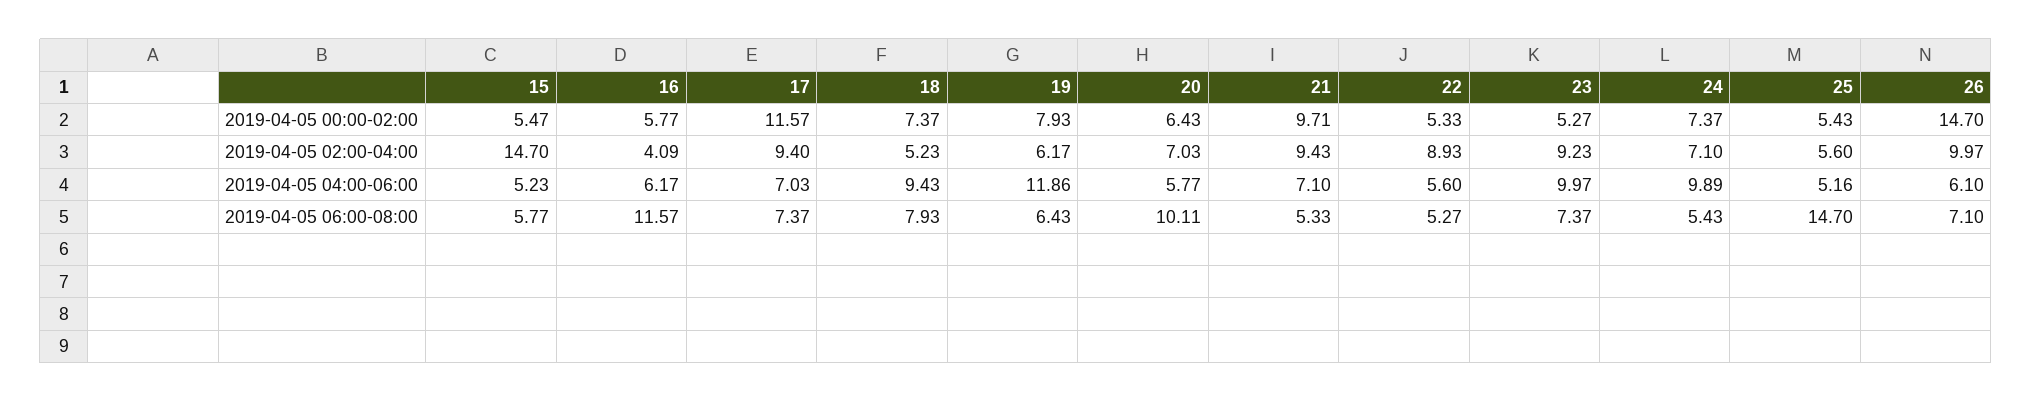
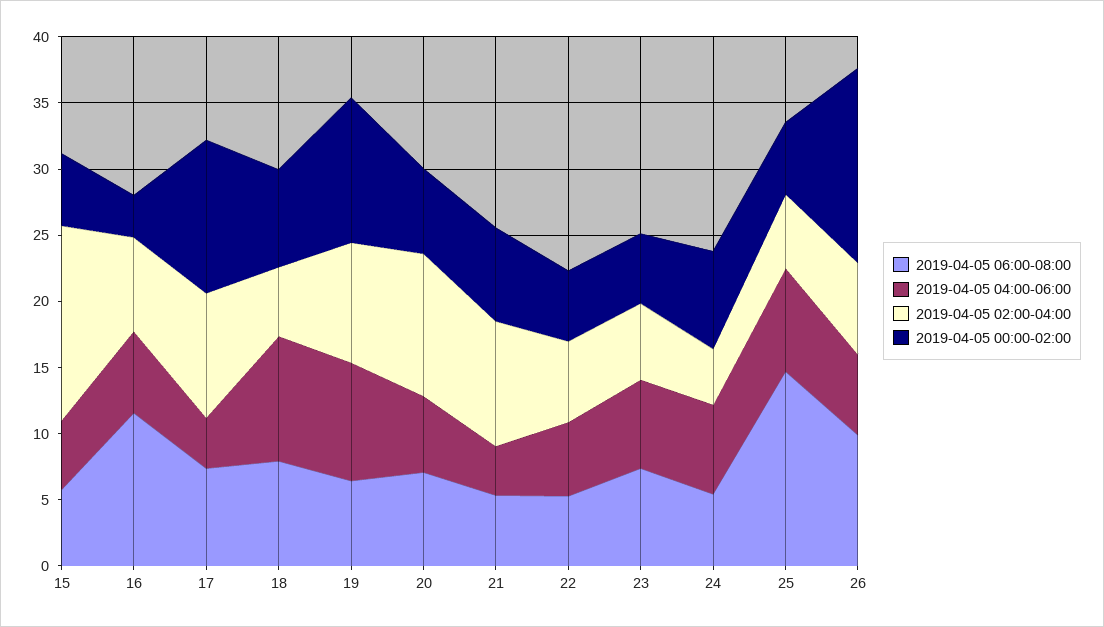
  {
    "2019-04-05 00:00-02:00": {
      "15": 5.47,
-     "16": 5.77,
+     "16": 3,
      "17": 11.57,
      "18": 7.37,
-     "19": 7.93,
+     "19": 11,
      "20": 6.43,
-     "21": 9.71,
+     "21": 7,
      "22": 5.33,
      "23": 5.27,
      "24": 7.37,
      "25": 5.43,
      "26": 14.7
    },
    "2019-04-05 02:00-04:00": {
      "15": 14.7,
-     "16": 4.09,
+     "16": 7,
      "17": 9.4,
      "18": 5.23,
-     "19": 6.17,
+     "19": 9,
-     "20": 7.03,
+     "20": 11,
      "21": 9.43,
-     "22": 8.93,
+     "22": 6,
-     "23": 9.23,
+     "23": 6,
-     "24": 7.1,
+     "24": 4,
      "25": 5.6,
-     "26": 9.97
+     "26": 7
    },
    "2019-04-05 04:00-06:00": {
      "15": 5.23,
      "16": 6.17,
-     "17": 7.03,
+     "17": 4,
      "18": 9.43,
-     "19": 11.86,
+     "19": 9,
      "20": 5.77,
-     "21": 7.1,
+     "21": 4,
      "22": 5.6,
-     "23": 9.97,
+     "23": 7,
-     "24": 9.89,
+     "24": 7,
-     "25": 5.16,
+     "25": 8,
      "26": 6.1
    },
    "2019-04-05 06:00-08:00": {
      "15": 5.77,
      "16": 11.57,
      "17": 7.37,
      "18": 7.93,
      "19": 6.43,
-     "20": 10.11,
+     "20": 7,
      "21": 5.33,
      "22": 5.27,
      "23": 7.37,
      "24": 5.43,
      "25": 14.7,
-     "26": 7.1
+     "26": 10
    }
  }

